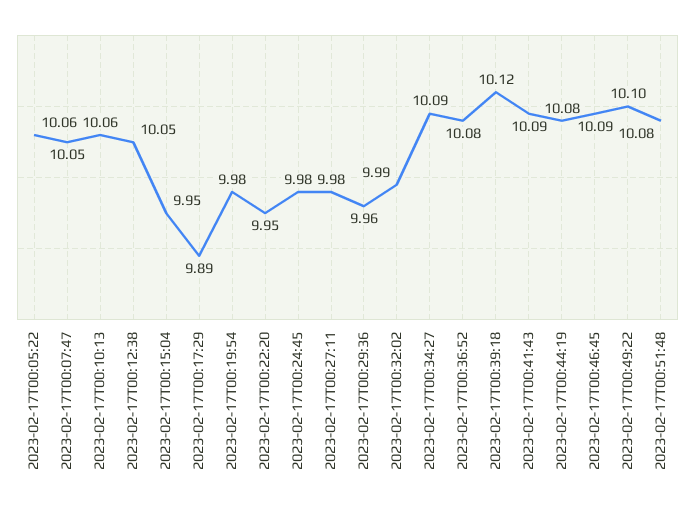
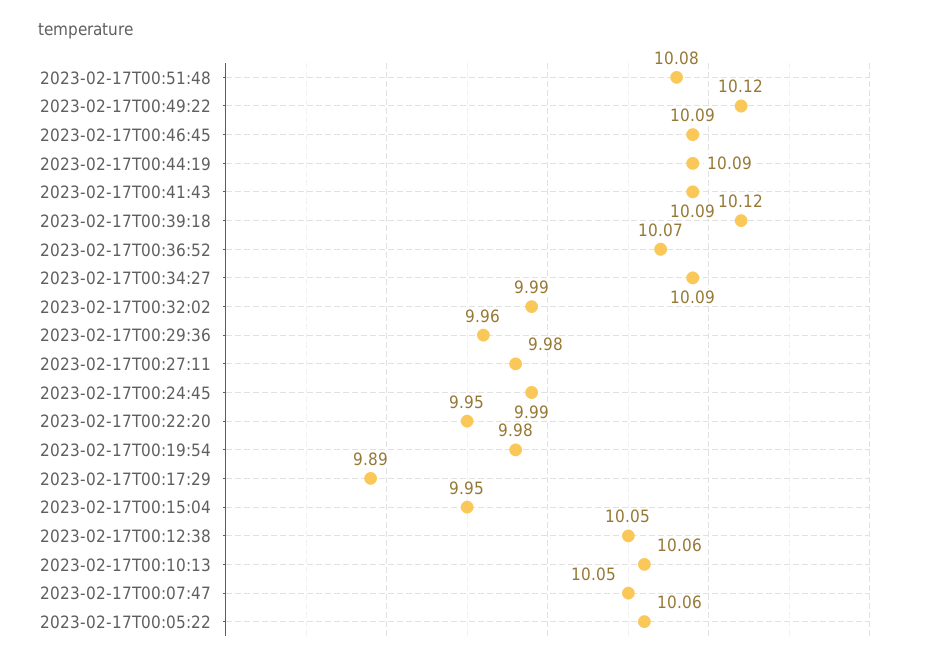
  {
    "2023-02-17T00:05:22": 10.06,
    "2023-02-17T00:07:47": 10.05,
    "2023-02-17T00:10:13": 10.06,
    "2023-02-17T00:12:38": 10.05,
    "2023-02-17T00:15:04": 9.95,
    "2023-02-17T00:17:29": 9.89,
    "2023-02-17T00:19:54": 9.98,
    "2023-02-17T00:22:20": 9.95,
-   "2023-02-17T00:24:45": 9.98,
+   "2023-02-17T00:24:45": 9.99,
    "2023-02-17T00:27:11": 9.98,
    "2023-02-17T00:29:36": 9.96,
    "2023-02-17T00:32:02": 9.99,
    "2023-02-17T00:34:27": 10.09,
-   "2023-02-17T00:36:52": 10.08,
+   "2023-02-17T00:36:52": 10.07,
    "2023-02-17T00:39:18": 10.12,
    "2023-02-17T00:41:43": 10.09,
-   "2023-02-17T00:44:19": 10.08,
+   "2023-02-17T00:44:19": 10.09,
    "2023-02-17T00:46:45": 10.09,
-   "2023-02-17T00:49:22": 10.1,
+   "2023-02-17T00:49:22": 10.12,
    "2023-02-17T00:51:48": 10.08
  }

